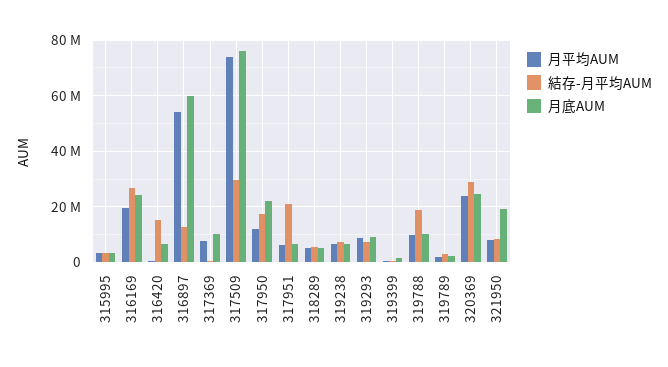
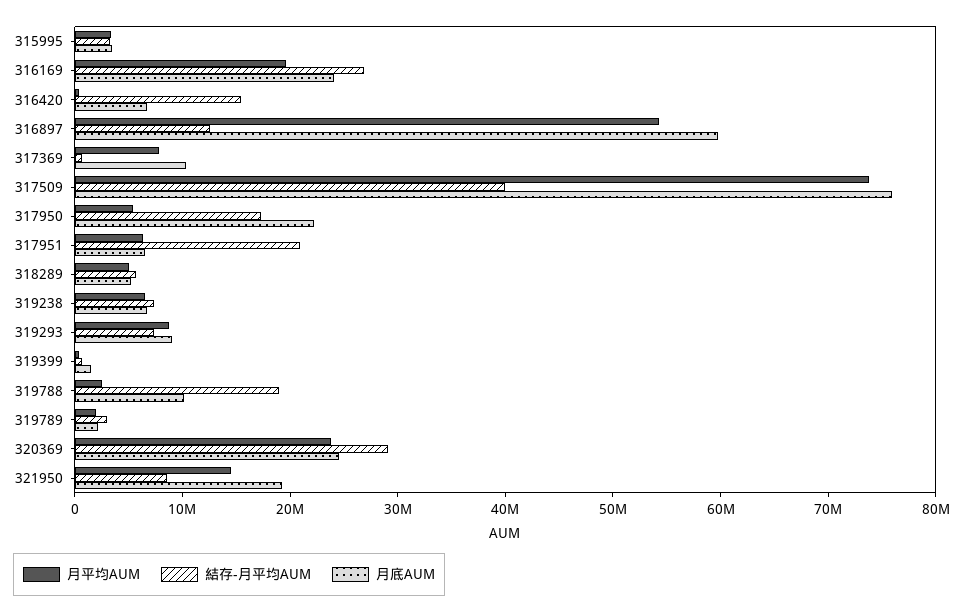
  {
    "月平均AUM": {
      "315995": 4000000,
      "316169": 20000000,
      "316420": 0,
      "316897": 54000000,
      "317369": 8000000,
      "317509": 74000000,
-     "317950": 12500000,
+     "317950": 6000000,
      "317951": 6000000,
      "318289": 6000000,
      "319238": 6000000,
      "319293": 8000000,
      "319399": 0,
-     "319788": 10000000,
+     "319788": 2000000,
      "319789": 2000000,
      "320369": 24000000,
-     "321950": 7500000
+     "321950": 14000000
    },
    "結存-月平均AUM": {
      "315995": 4000000,
      "316169": 26000000,
      "316420": 16000000,
      "316897": 12000000,
      "317369": 0,
-     "317509": 30000000,
+     "317509": 40000000,
      "317950": 18000000,
      "317951": 20000000,
      "318289": 6000000,
      "319238": 8000000,
      "319293": 8000000,
      "319399": 0,
      "319788": 18000000,
      "319789": 4000000,
      "320369": 30000000,
      "321950": 8000000
    },
    "月底AUM": {
      "315995": 4000000,
      "316169": 24000000,
      "316420": 6000000,
      "316897": 60000000,
      "317369": 10000000,
      "317509": 76000000,
      "317950": 22000000,
      "317951": 6000000,
      "318289": 6000000,
      "319238": 6000000,
      "319293": 10000000,
      "319399": 2000000,
      "319788": 10000000,
      "319789": 2000000,
      "320369": 24000000,
      "321950": 20000000
    }
  }

